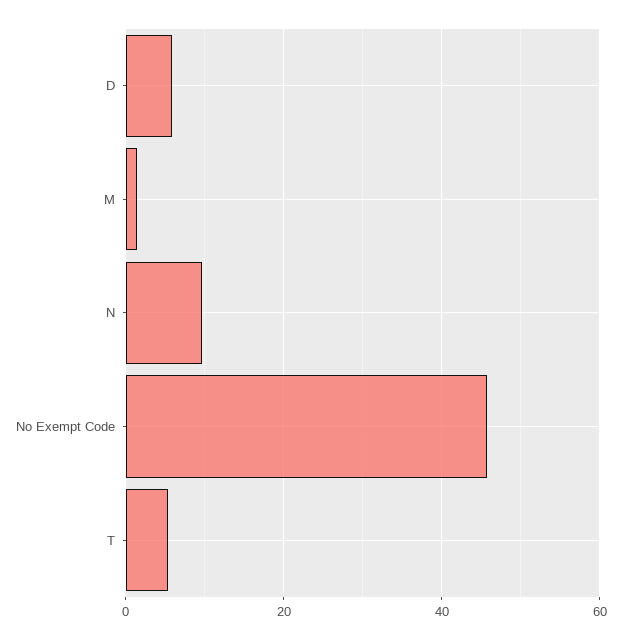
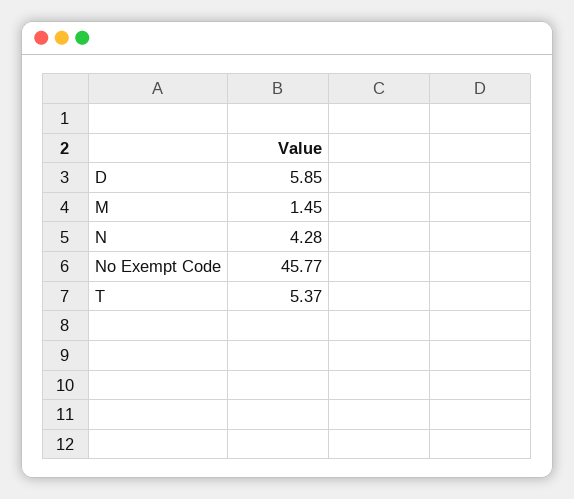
  {
    "D": 5.85,
    "M": 1.45,
-   "N": 10,
+   "N": 4.28,
    "No Exempt Code": 45.77,
    "T": 5.37
  }

